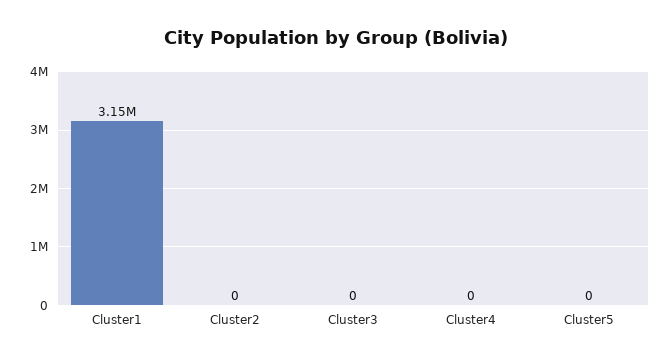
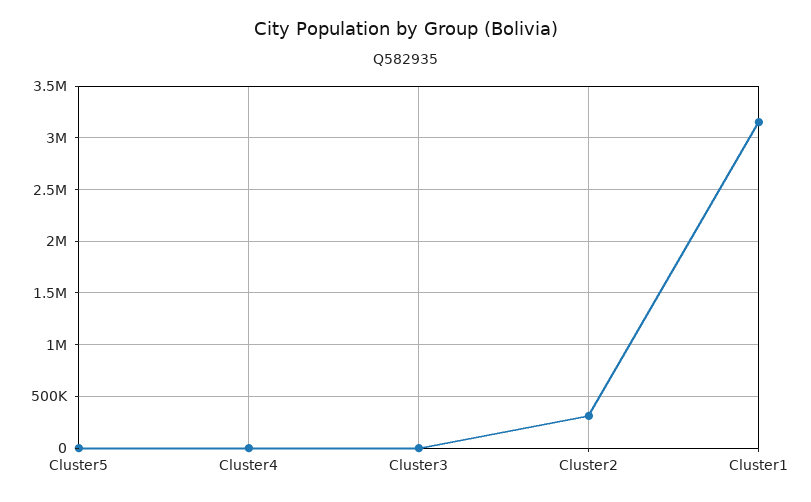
  {
    "Cluster1": 3150000,
-   "Cluster2": 0,
+   "Cluster2": 300000,
    "Cluster3": 0,
    "Cluster4": 0,
    "Cluster5": 0
  }

